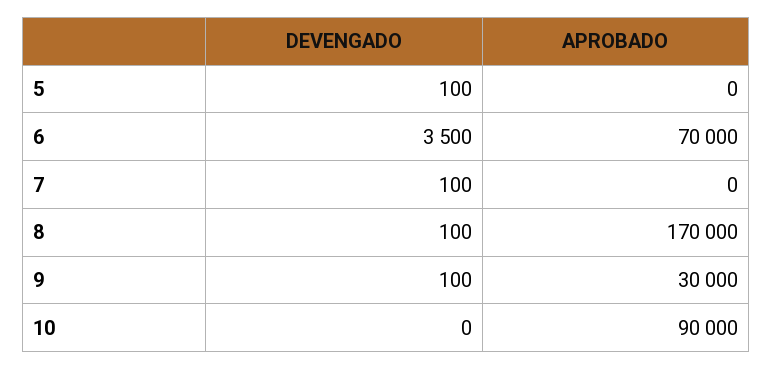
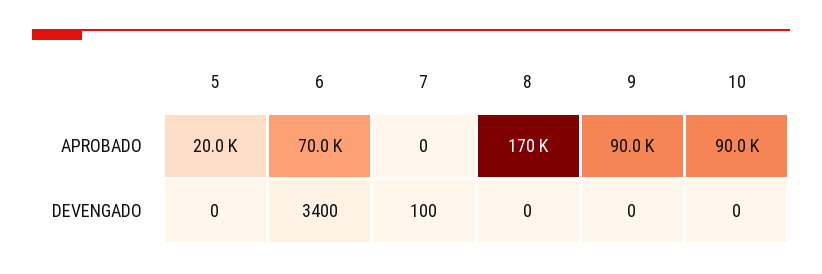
  {
    "DEVENGADO": {
-     "5": 100,
+     "5": 0,
-     "6": 3500,
+     "6": 3400,
      "7": 100,
-     "8": 100,
+     "8": 0,
-     "9": 100,
+     "9": 0,
      "10": 0
    },
    "APROBADO": {
-     "5": 0,
+     "5": 20000,
      "6": 70000,
      "7": 0,
      "8": 170000,
-     "9": 30000,
+     "9": 90000,
      "10": 90000
    }
  }

